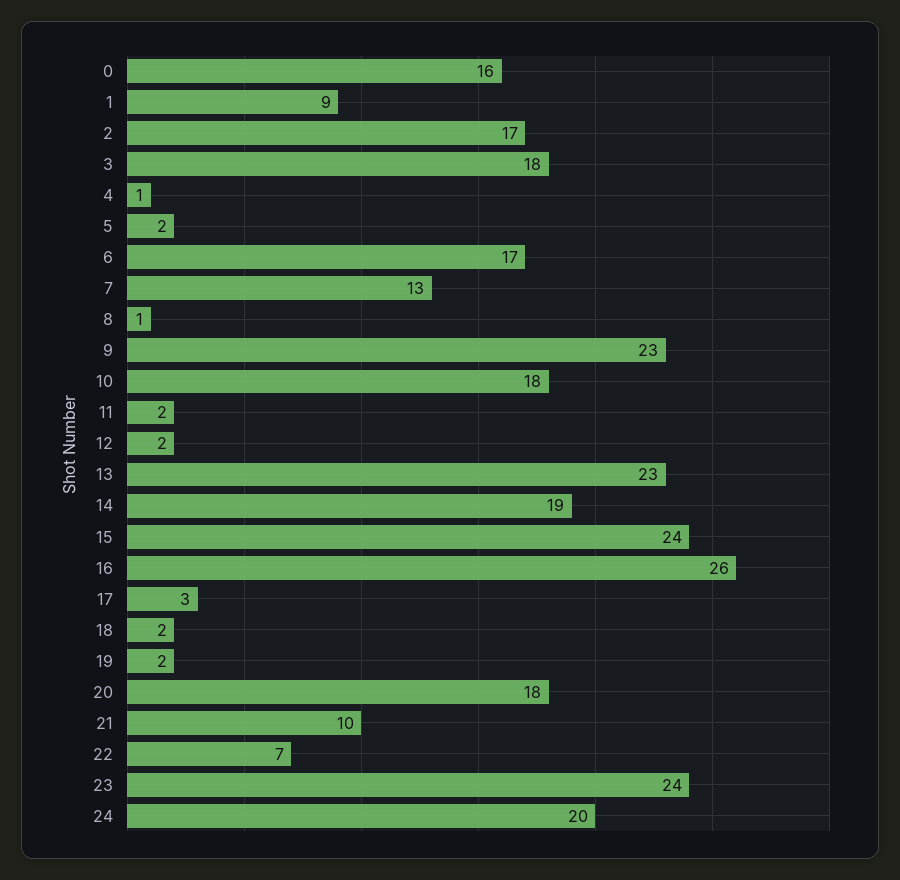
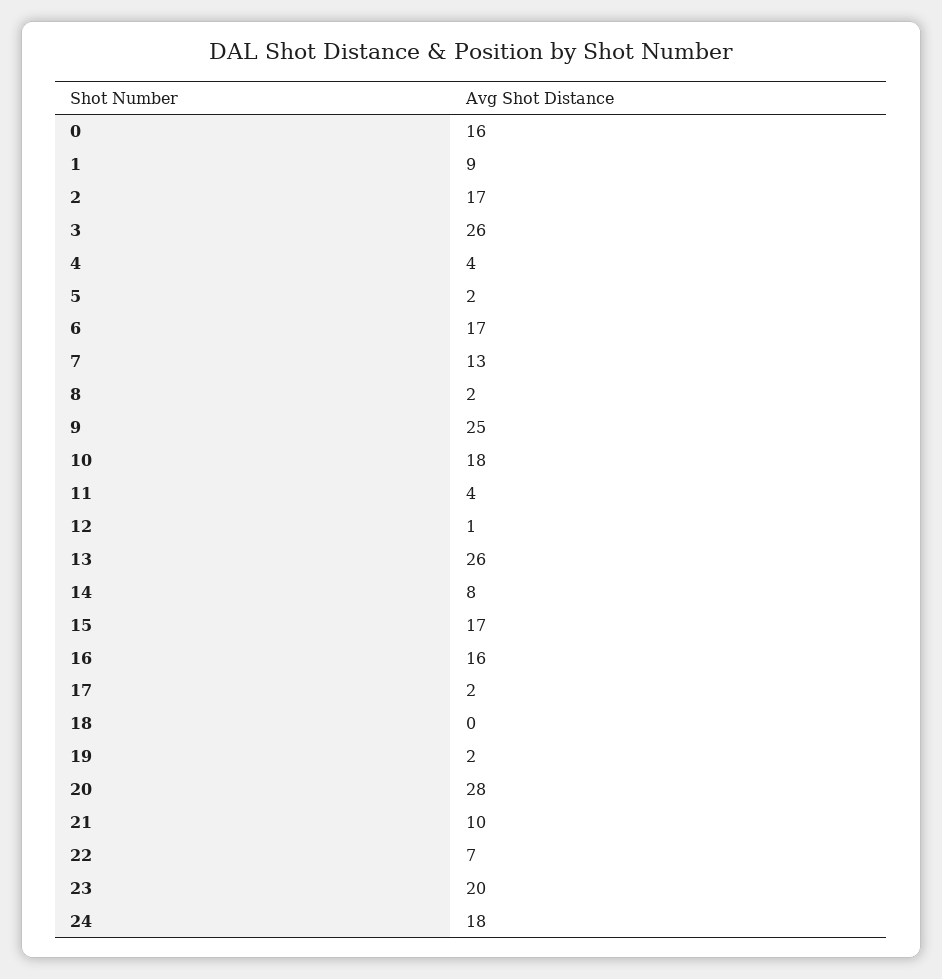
  {
    "0": 16,
    "1": 9,
    "2": 17,
-   "3": 18,
+   "3": 26,
-   "4": 1,
+   "4": 4,
    "5": 2,
    "6": 17,
    "7": 13,
-   "8": 1,
+   "8": 2,
-   "9": 23,
+   "9": 25,
    "10": 18,
-   "11": 2,
+   "11": 4,
-   "12": 2,
+   "12": 1,
-   "13": 23,
+   "13": 26,
-   "14": 19,
+   "14": 8,
-   "15": 24,
+   "15": 17,
-   "16": 26,
+   "16": 16,
-   "17": 3,
+   "17": 2,
-   "18": 2,
+   "18": 0,
    "19": 2,
-   "20": 18,
+   "20": 28,
    "21": 10,
    "22": 7,
-   "23": 24,
+   "23": 20,
-   "24": 20
+   "24": 18
  }

